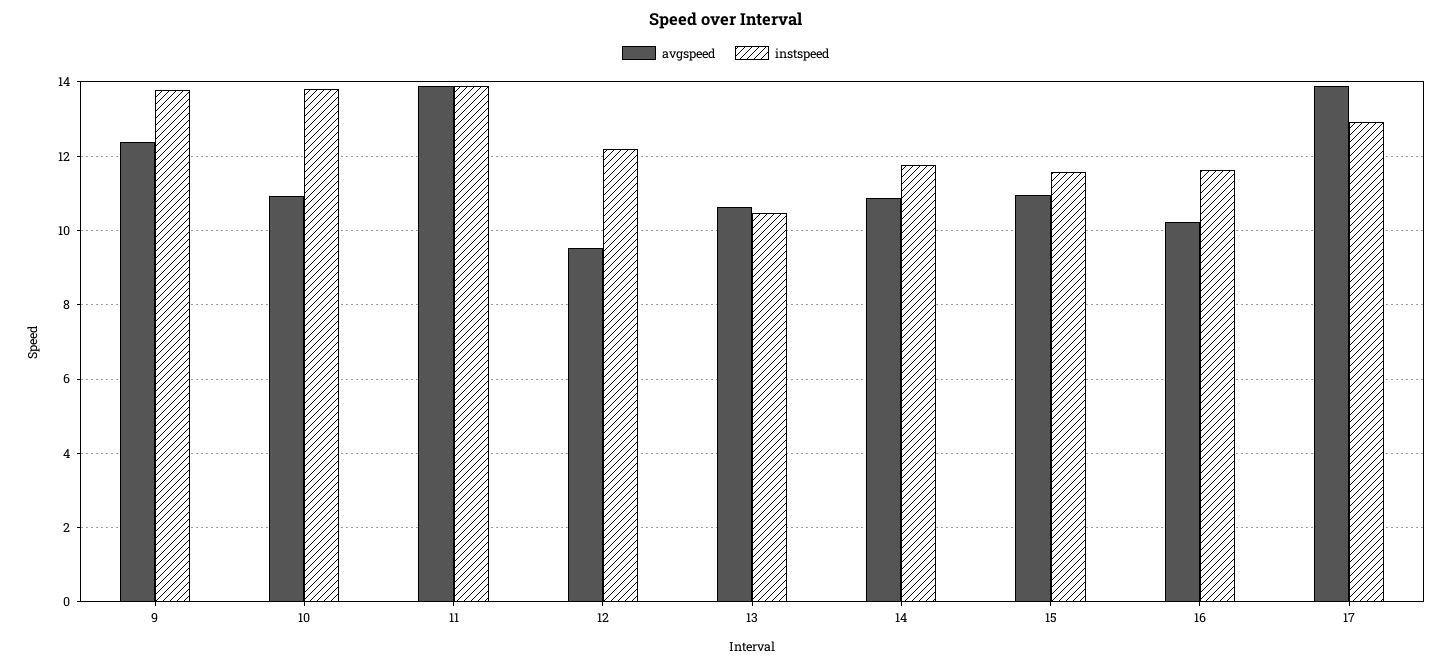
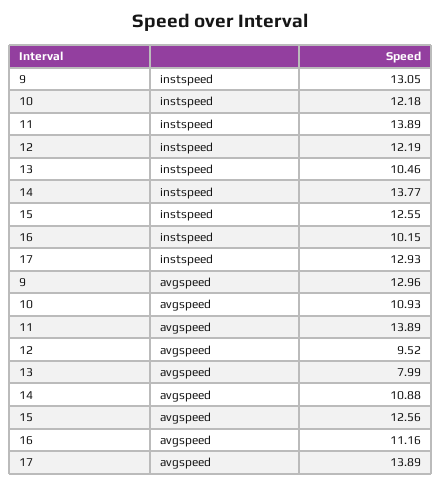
  {
    "avgspeed": {
-     "9": 12.4,
+     "9": 12.96,
      "10": 10.93,
      "11": 13.89,
      "12": 9.52,
-     "13": 10.6,
+     "13": 7.99,
      "14": 10.88,
-     "15": 11,
+     "15": 12.56,
-     "16": 10.2,
+     "16": 11.16,
      "17": 13.89
    },
    "instspeed": {
-     "9": 13.8,
+     "9": 13.05,
-     "10": 13.8,
+     "10": 12.18,
      "11": 13.89,
      "12": 12.19,
      "13": 10.46,
-     "14": 11.8,
+     "14": 13.77,
-     "15": 11.6,
+     "15": 12.55,
-     "16": 11.6,
+     "16": 10.15,
      "17": 12.93
    }
  }

